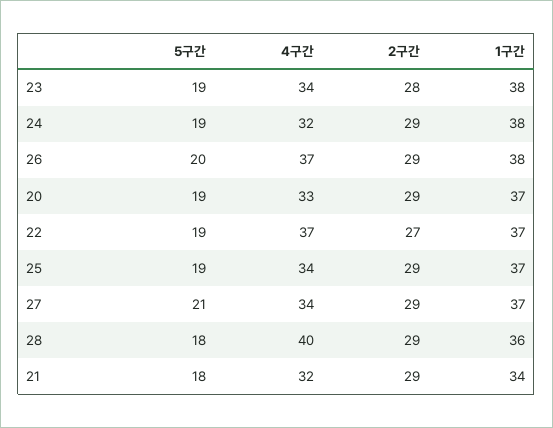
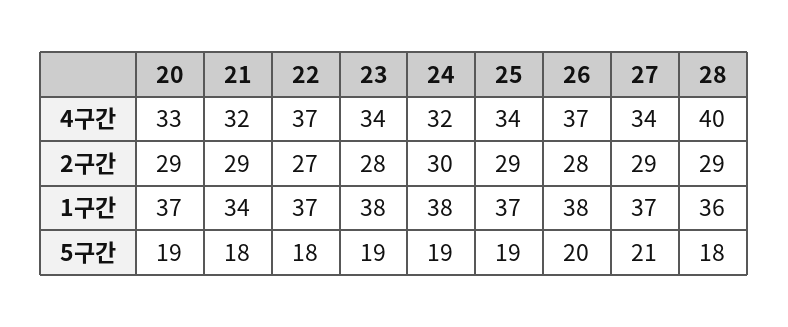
  {
    "5구간": {
      "23": 19,
      "24": 19,
      "26": 20,
      "20": 19,
-     "22": 19,
+     "22": 18,
      "25": 19,
      "27": 21,
      "28": 18,
      "21": 18
    },
    "4구간": {
      "23": 34,
      "24": 32,
      "26": 37,
      "20": 33,
      "22": 37,
      "25": 34,
      "27": 34,
      "28": 40,
      "21": 32
    },
    "2구간": {
      "23": 28,
-     "24": 29,
+     "24": 30,
-     "26": 29,
+     "26": 28,
      "20": 29,
      "22": 27,
      "25": 29,
      "27": 29,
      "28": 29,
      "21": 29
    },
    "1구간": {
      "23": 38,
      "24": 38,
      "26": 38,
      "20": 37,
      "22": 37,
      "25": 37,
      "27": 37,
      "28": 36,
      "21": 34
    }
  }

